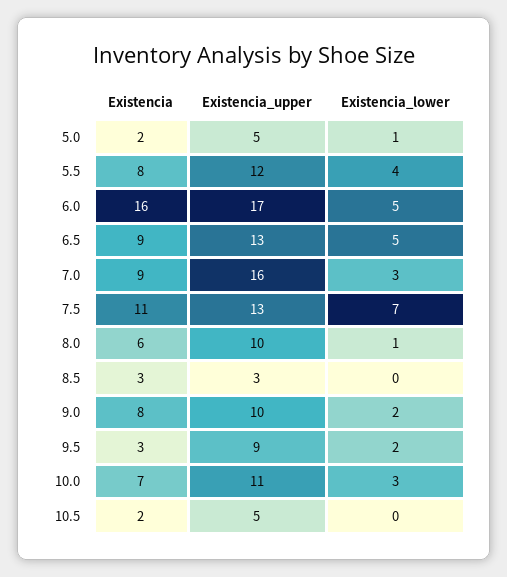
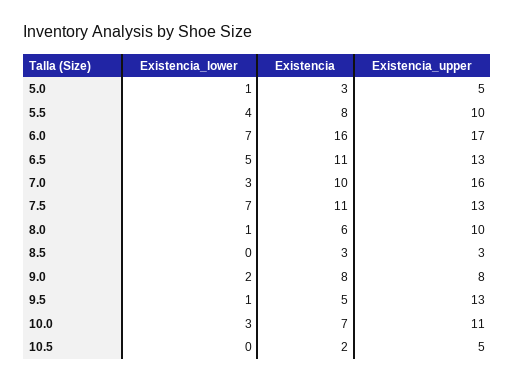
  {
    "Existencia": {
-     "5.0": 2,
+     "5.0": 3,
      "5.5": 8,
      "6.0": 16,
-     "6.5": 9,
+     "6.5": 11,
-     "7.0": 9,
+     "7.0": 10,
      "7.5": 11,
      "8.0": 6,
      "8.5": 3,
      "9.0": 8,
-     "9.5": 3,
+     "9.5": 5,
      "10.0": 7,
      "10.5": 2
    },
    "Existencia_upper": {
      "5.0": 5,
-     "5.5": 12,
+     "5.5": 10,
      "6.0": 17,
      "6.5": 13,
      "7.0": 16,
      "7.5": 13,
      "8.0": 10,
      "8.5": 3,
-     "9.0": 10,
+     "9.0": 8,
-     "9.5": 9,
+     "9.5": 13,
      "10.0": 11,
      "10.5": 5
    },
    "Existencia_lower": {
      "5.0": 1,
      "5.5": 4,
-     "6.0": 5,
+     "6.0": 7,
      "6.5": 5,
      "7.0": 3,
      "7.5": 7,
      "8.0": 1,
      "8.5": 0,
      "9.0": 2,
-     "9.5": 2,
+     "9.5": 1,
      "10.0": 3,
      "10.5": 0
    }
  }

